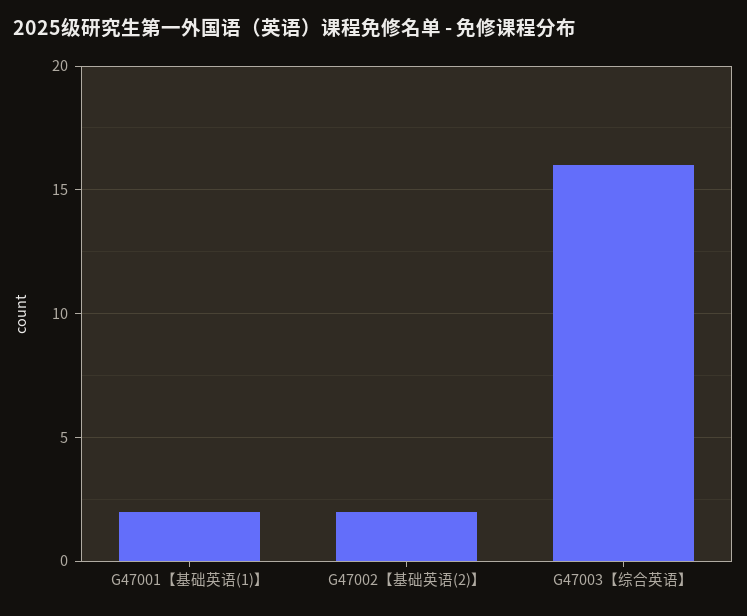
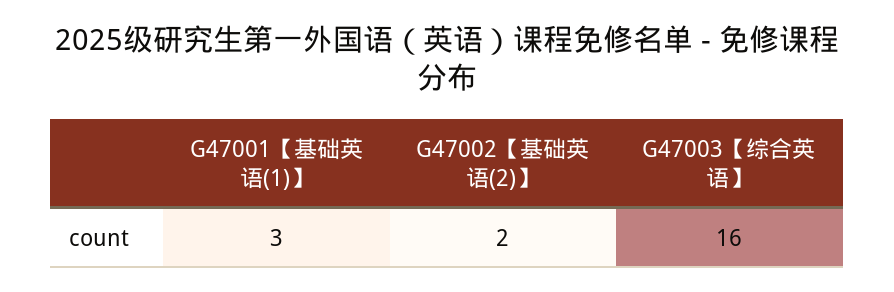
  {
-   "G47001【基础英语(1)】": 2,
+   "G47001【基础英语(1)】": 3,
    "G47002【基础英语(2)】": 2,
    "G47003【综合英语】": 16
  }

